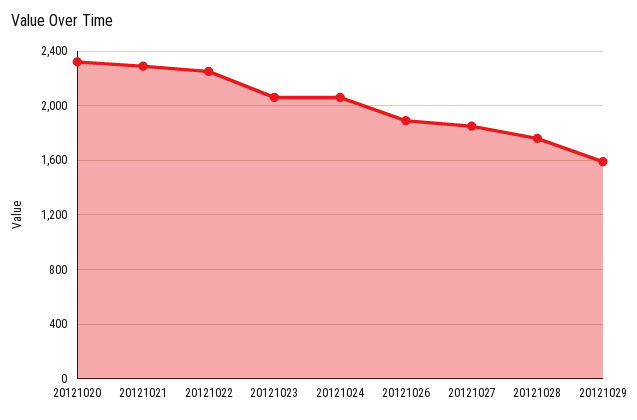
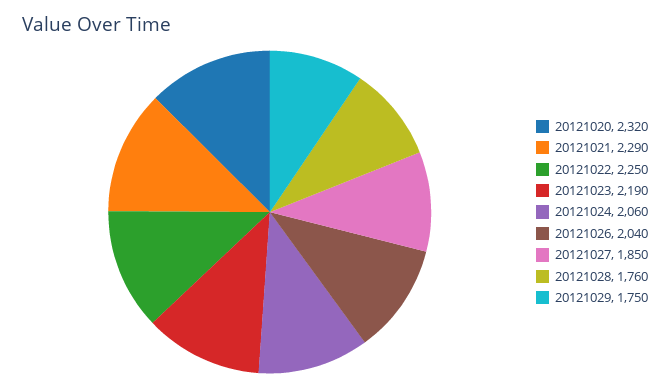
  {
    "20121020": 2320,
    "20121021": 2290,
    "20121022": 2250,
-   "20121023": 2050,
+   "20121023": 2190,
    "20121024": 2060,
-   "20121026": 1900,
+   "20121026": 2040,
    "20121027": 1850,
    "20121028": 1760,
-   "20121029": 1600
+   "20121029": 1750
  }

